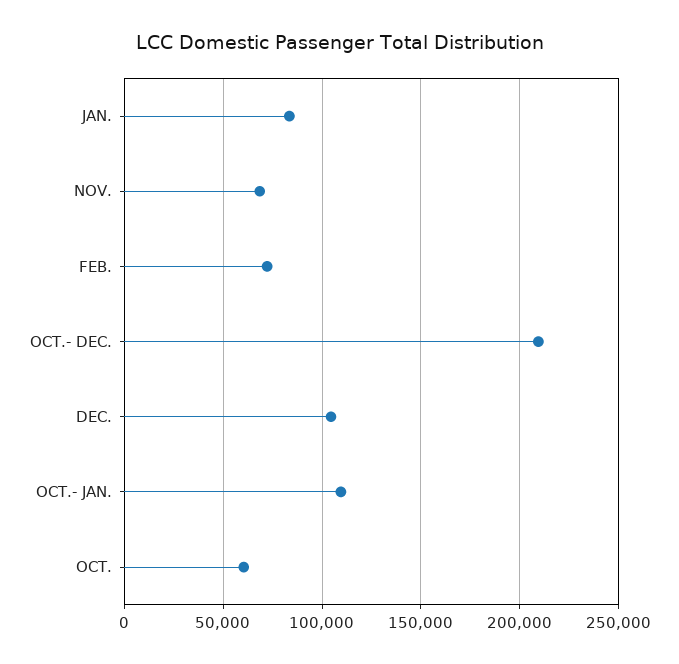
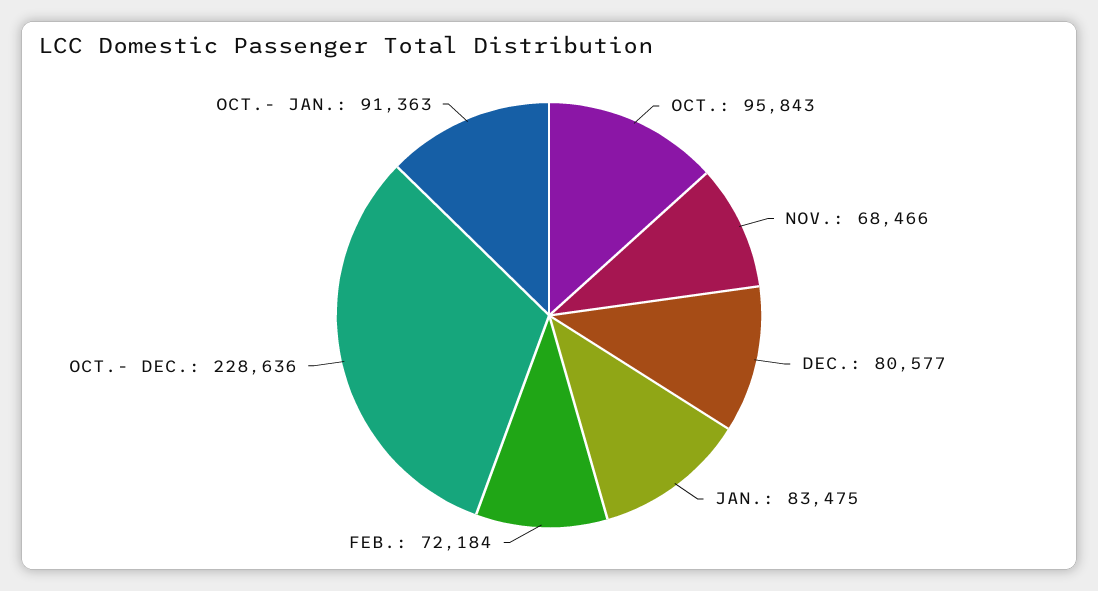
  {
    "JAN.": 83475,
    "NOV.": 68466,
    "FEB.": 72184,
-   "OCT.- DEC.": 210000,
+   "OCT.- DEC.": 228636,
-   "DEC.": 105000,
+   "DEC.": 80577,
-   "OCT.- JAN.": 110000,
+   "OCT.- JAN.": 91363,
-   "OCT.": 60000
+   "OCT.": 95843
  }

